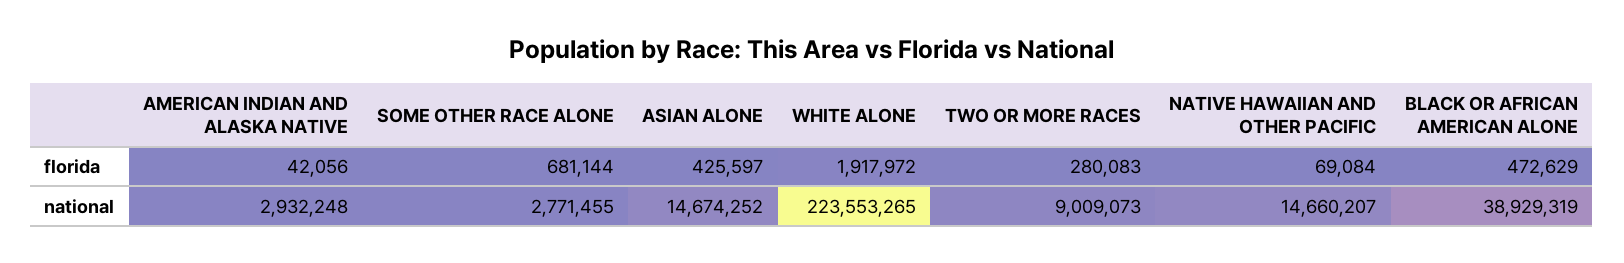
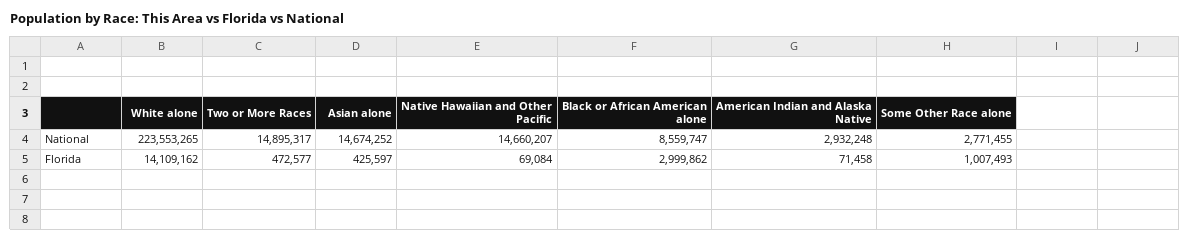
  {
    "AMERICAN INDIAN AND ALASKA NATIVE": {
-     "florida": 42056,
+     "florida": 71458,
      "national": 2932248
    },
    "SOME OTHER RACE ALONE": {
-     "florida": 681144,
+     "florida": 1007493,
      "national": 2771455
    },
    "ASIAN ALONE": {
      "florida": 425597,
      "national": 14674252
    },
    "WHITE ALONE": {
-     "florida": 1917972,
+     "florida": 14109162,
      "national": 223553265
    },
    "TWO OR MORE RACES": {
-     "florida": 280083,
+     "florida": 472577,
-     "national": 9009073
+     "national": 14895317
    },
    "NATIVE HAWAIIAN AND OTHER PACIFIC": {
      "florida": 69084,
      "national": 14660207
    },
    "BLACK OR AFRICAN AMERICAN ALONE": {
-     "florida": 472629,
+     "florida": 2999862,
-     "national": 38929319
+     "national": 8559747
    }
  }

